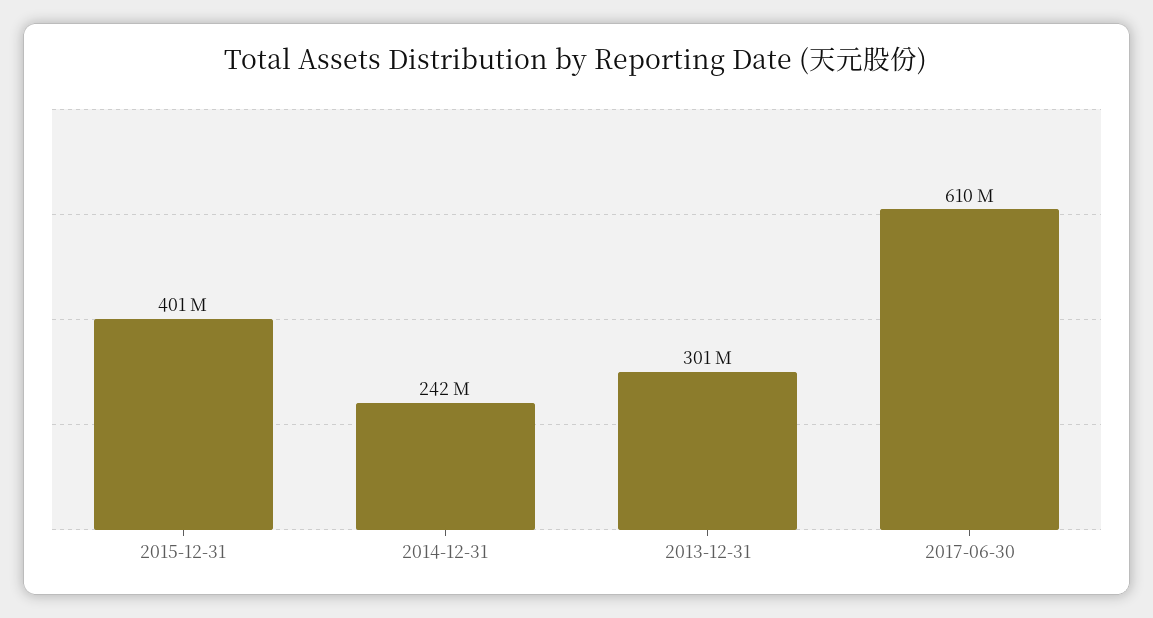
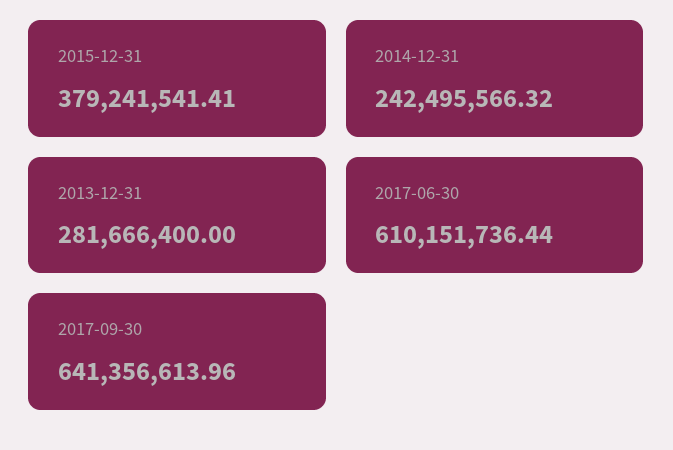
  {
-   "2015-12-31": 401000000,
+   "2015-12-31": 379241541.41,
    "2014-12-31": 242495566.32,
-   "2013-12-31": 301000000,
+   "2013-12-31": 281666400,
-   "2017-06-30": 610151736.44
+   "2017-06-30": 610151736.44,
+   "2017-09-30": 641356613.96
  }

